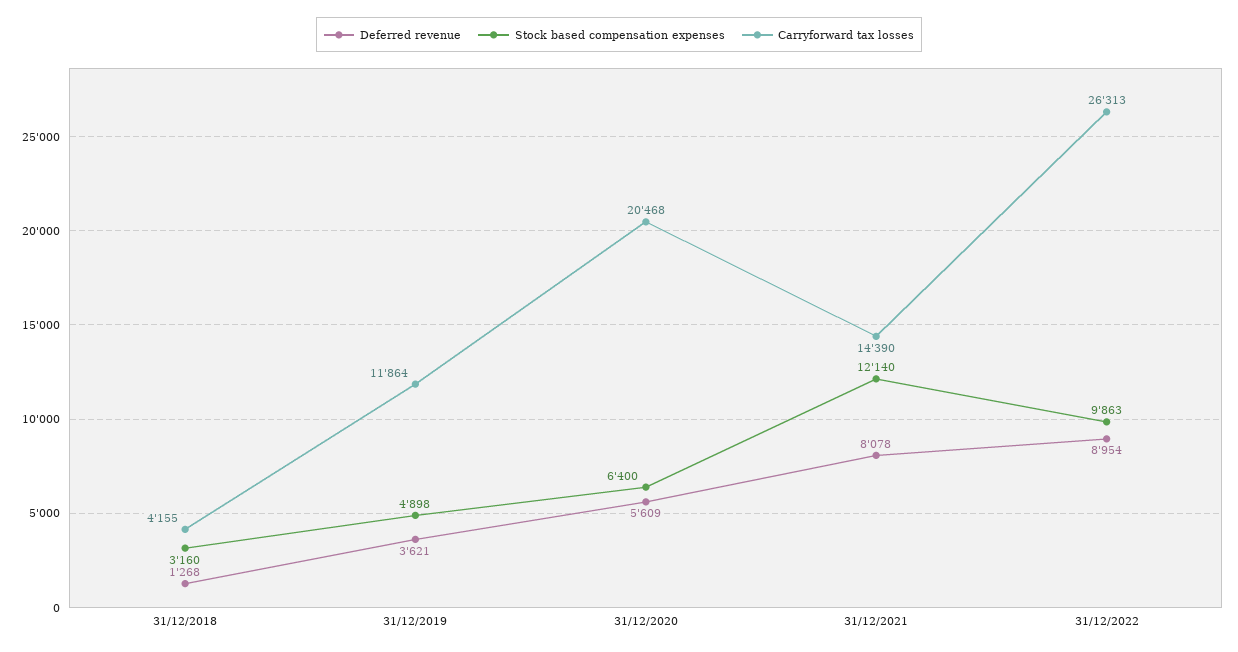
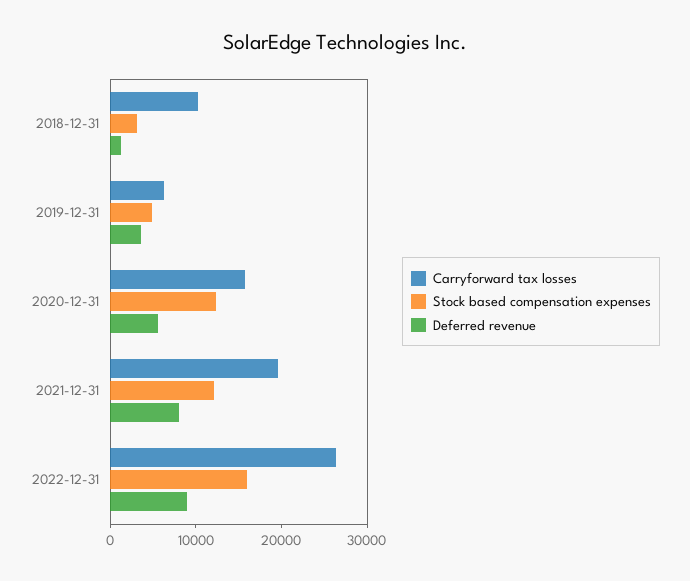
  {
    "Deferred revenue": {
      "31/12/2018": 1268,
      "31/12/2019": 3621,
      "31/12/2020": 5609,
      "31/12/2021": 8078,
      "31/12/2022": 8954
    },
    "Stock based compensation expenses": {
      "31/12/2018": 3160,
      "31/12/2019": 4898,
-     "31/12/2020": 6400,
+     "31/12/2020": 12000,
      "31/12/2021": 12140,
-     "31/12/2022": 9863
+     "31/12/2022": 16000
    },
    "Carryforward tax losses": {
-     "31/12/2018": 4155,
+     "31/12/2018": 10000,
-     "31/12/2019": 11864,
+     "31/12/2019": 6000,
-     "31/12/2020": 20468,
+     "31/12/2020": 16000,
-     "31/12/2021": 14390,
+     "31/12/2021": 20000,
      "31/12/2022": 26313
    }
  }

